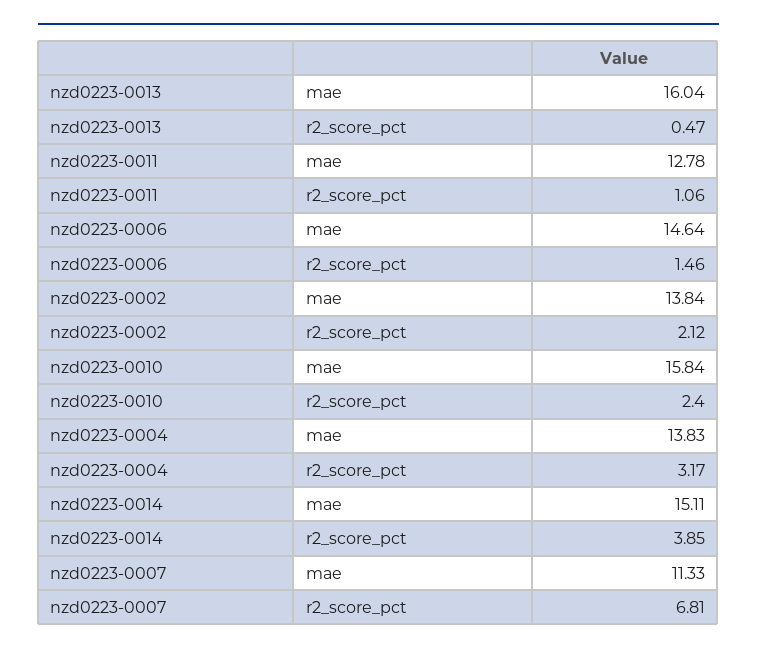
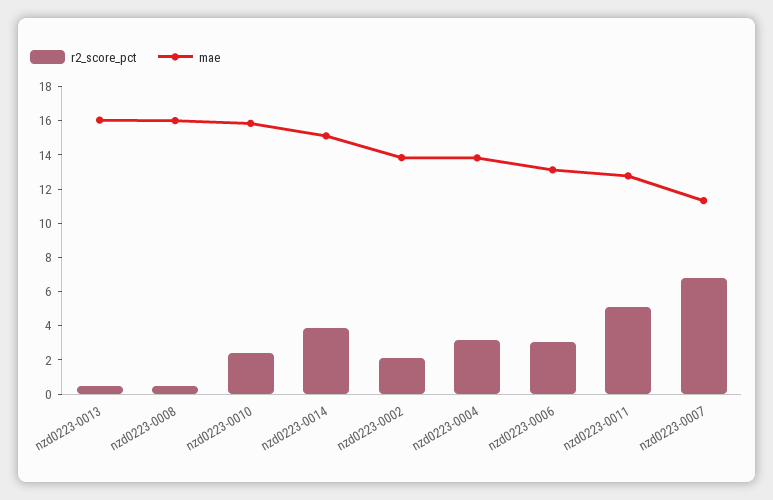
  {
    "mae": {
      "nzd0223-0013": 16.04,
      "nzd0223-0011": 12.78,
-     "nzd0223-0006": 14.64,
+     "nzd0223-0006": 13,
      "nzd0223-0002": 13.84,
      "nzd0223-0010": 15.84,
      "nzd0223-0004": 13.83,
      "nzd0223-0014": 15.11,
-     "nzd0223-0007": 11.33
+     "nzd0223-0007": 11.33,
+     "nzd0223-0008": 16
    },
    "r2_score_pct": {
      "nzd0223-0013": 0.47,
-     "nzd0223-0011": 1.06,
+     "nzd0223-0011": 5,
-     "nzd0223-0006": 1.46,
+     "nzd0223-0006": 3,
      "nzd0223-0002": 2.12,
      "nzd0223-0010": 2.4,
      "nzd0223-0004": 3.17,
      "nzd0223-0014": 3.85,
-     "nzd0223-0007": 6.81
+     "nzd0223-0007": 6.81,
+     "nzd0223-0008": 0.5
    }
  }

